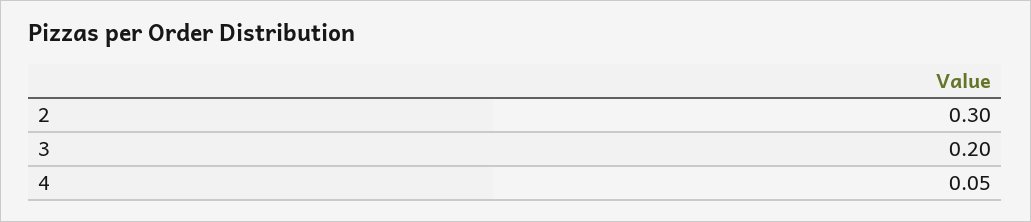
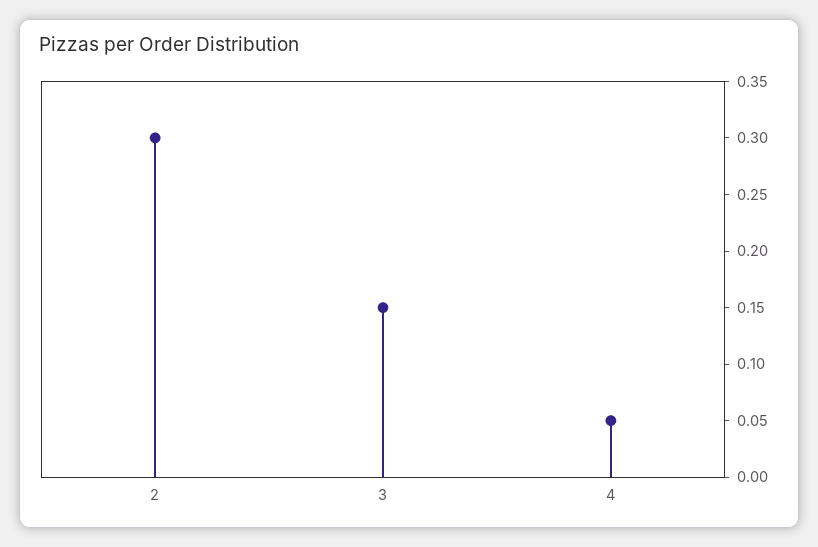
  {
    "2": 0.3,
-   "3": 0.2,
+   "3": 0.15,
    "4": 0.05
  }

